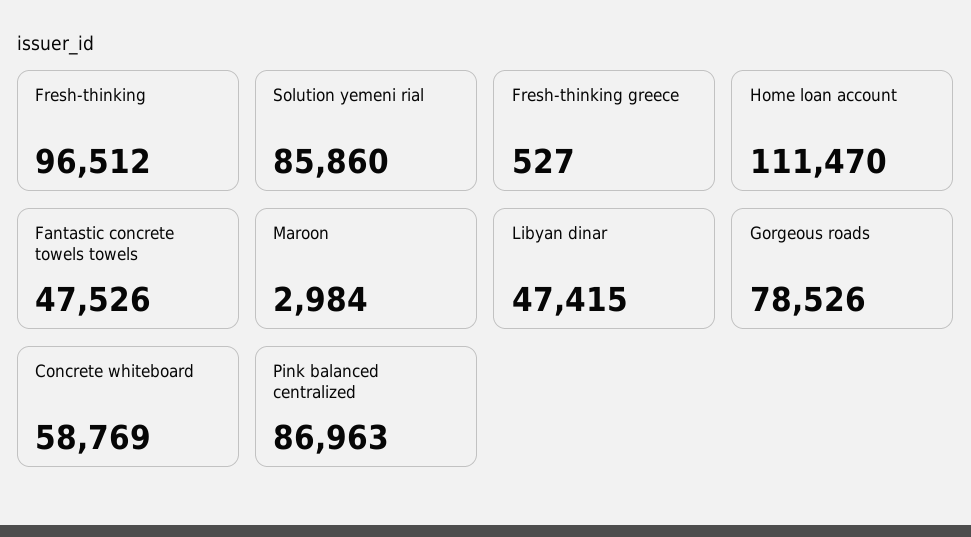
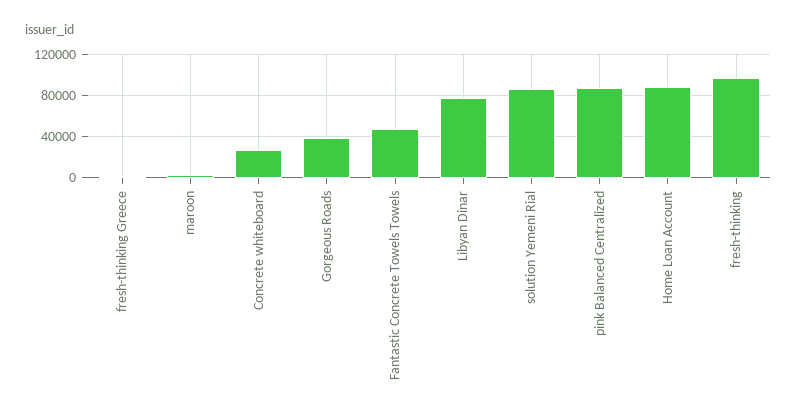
  {
    "Fresh-thinking": 96512,
    "Solution yemeni rial": 85860,
    "Fresh-thinking greece": 527,
-   "Home loan account": 111470,
+   "Home loan account": 90000,
    "Fantastic concrete towels towels": 47526,
    "Maroon": 2984,
-   "Libyan dinar": 47415,
+   "Libyan dinar": 80000,
-   "Gorgeous roads": 78526,
+   "Gorgeous roads": 40000,
-   "Concrete whiteboard": 58769,
+   "Concrete whiteboard": 30000,
    "Pink balanced centralized": 86963
  }

